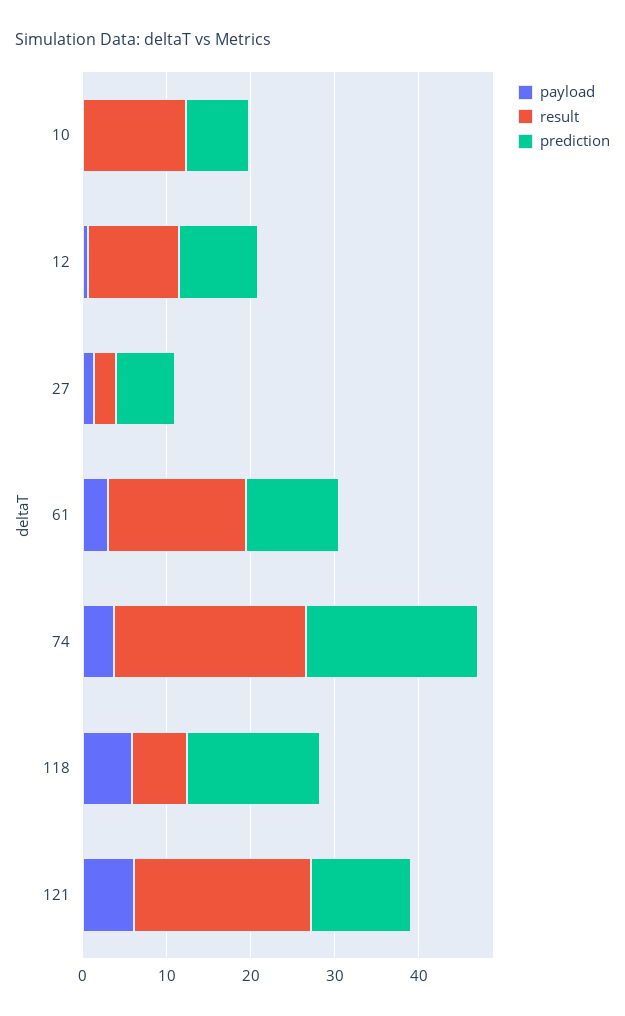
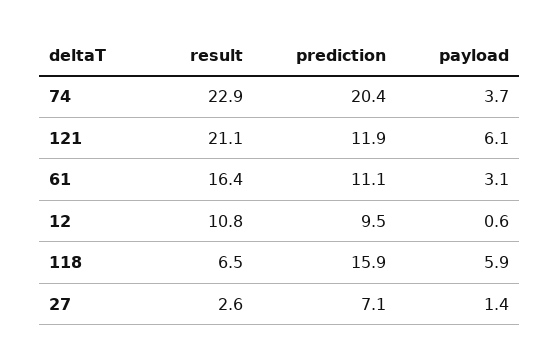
  {
    "payload": {
-     "10": 0,
      "12": 0.6,
      "27": 1.4,
      "61": 3.1,
      "74": 3.7,
      "118": 5.9,
      "121": 6.1
    },
    "result": {
-     "10": 12,
      "12": 10.8,
      "27": 2.6,
      "61": 16.4,
      "74": 22.9,
      "118": 6.5,
      "121": 21.1
    },
    "prediction": {
-     "10": 8,
      "12": 9.5,
      "27": 7.1,
      "61": 11.1,
      "74": 20.4,
      "118": 15.9,
      "121": 11.9
    }
  }

